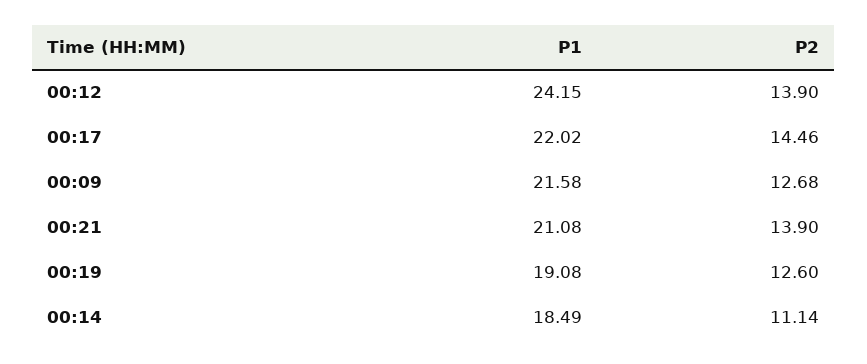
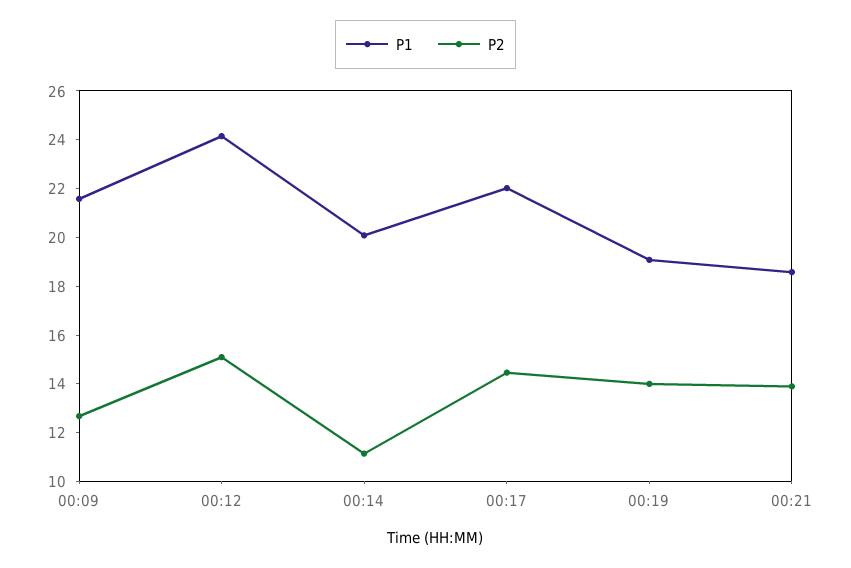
  {
    "P1": {
      "00:12": 24.15,
      "00:17": 22.02,
      "00:09": 21.58,
-     "00:21": 21.08,
+     "00:21": 18.5,
      "00:19": 19.08,
-     "00:14": 18.49
+     "00:14": 20
    },
    "P2": {
-     "00:12": 13.9,
+     "00:12": 15,
      "00:17": 14.46,
      "00:09": 12.68,
      "00:21": 13.9,
-     "00:19": 12.6,
+     "00:19": 14,
      "00:14": 11.14
    }
  }

